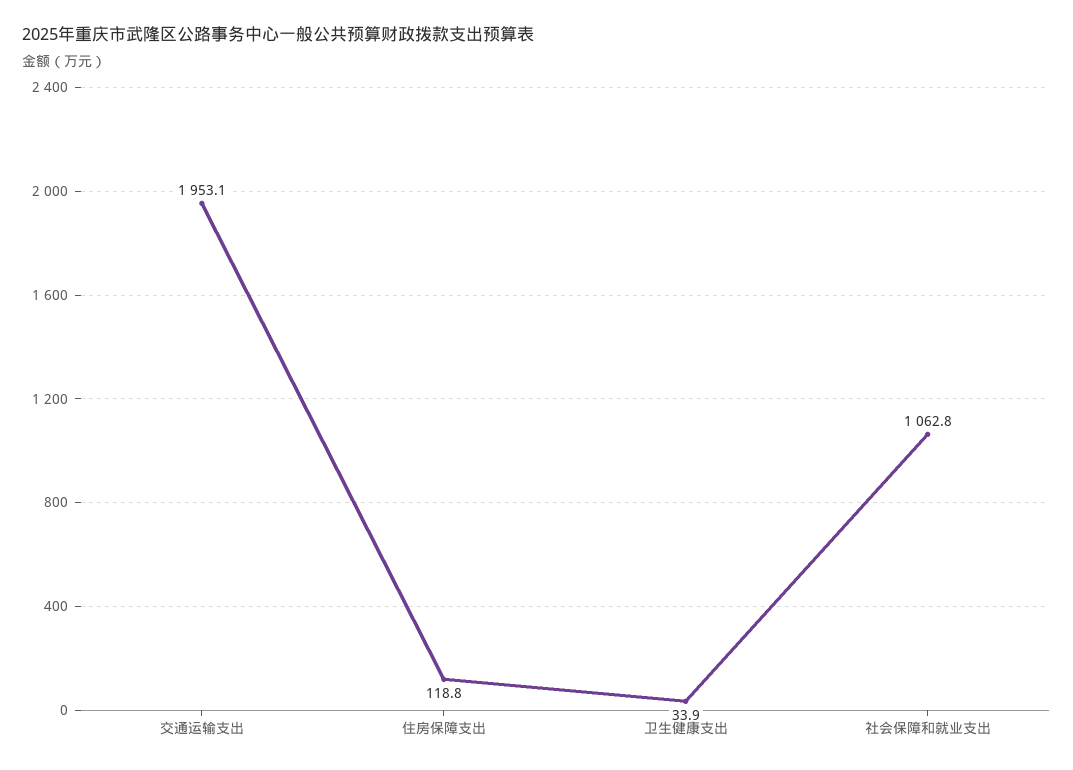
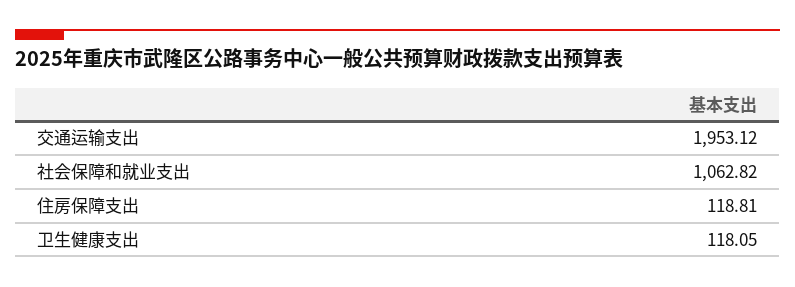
  {
    "交通运输支出": 1953.12,
    "住房保障支出": 118.81,
-   "卫生健康支出": 33.9,
+   "卫生健康支出": 118.05,
    "社会保障和就业支出": 1062.82
  }

